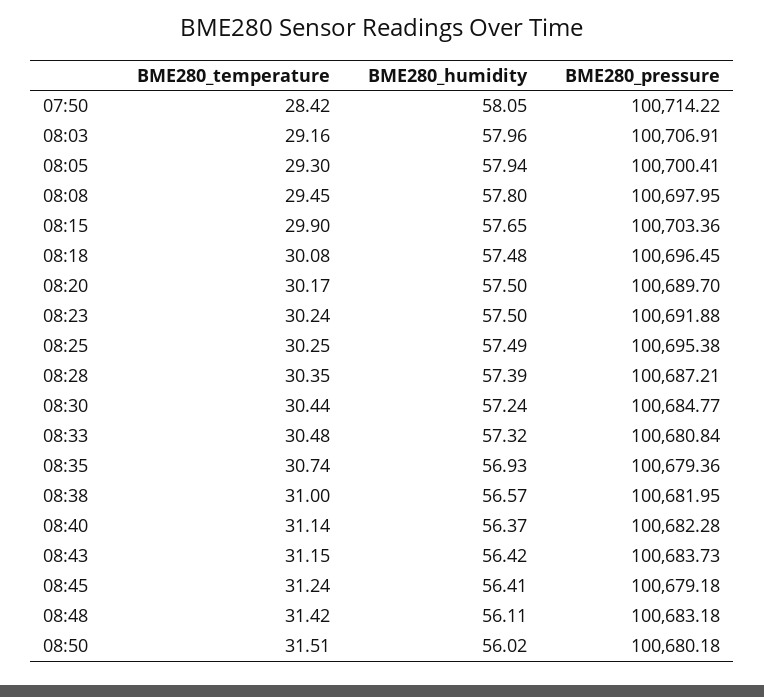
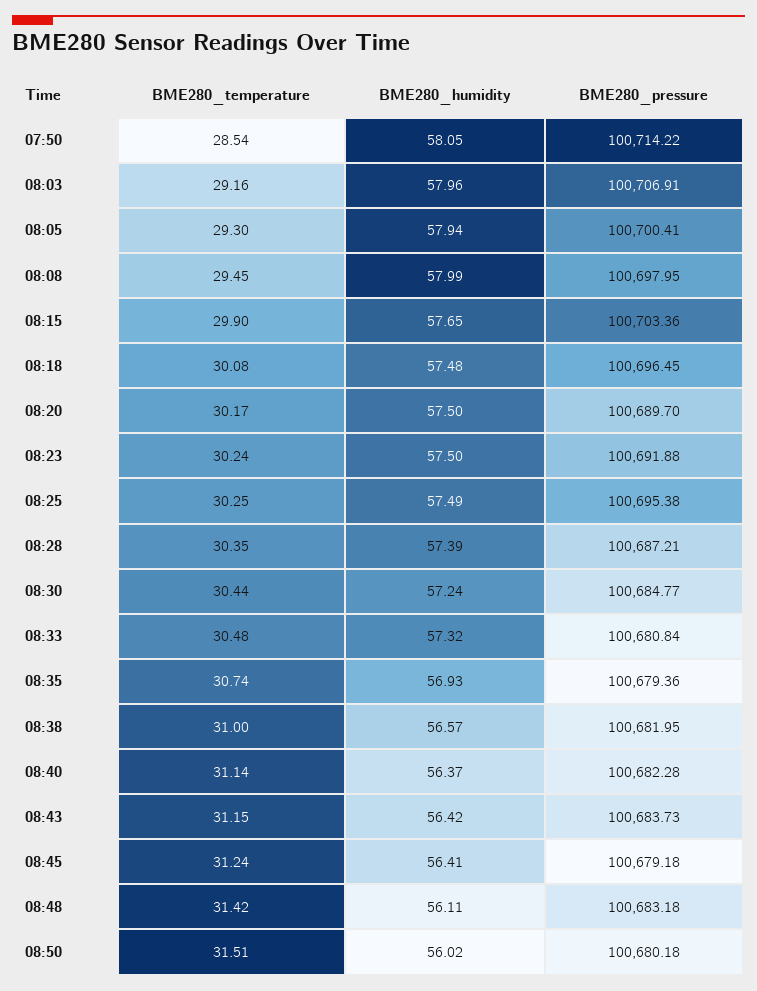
  {
    "BME280_temperature": {
-     "07:50": 28.42,
+     "07:50": 28.54,
      "08:03": 29.16,
      "08:05": 29.3,
      "08:08": 29.45,
      "08:15": 29.9,
      "08:18": 30.08,
      "08:20": 30.17,
      "08:23": 30.24,
      "08:25": 30.25,
      "08:28": 30.35,
      "08:30": 30.44,
      "08:33": 30.48,
      "08:35": 30.74,
      "08:38": 31,
      "08:40": 31.14,
      "08:43": 31.15,
      "08:45": 31.24,
      "08:48": 31.42,
      "08:50": 31.51
    },
    "BME280_humidity": {
      "07:50": 58.05,
      "08:03": 57.96,
      "08:05": 57.94,
-     "08:08": 57.8,
+     "08:08": 57.99,
      "08:15": 57.65,
      "08:18": 57.48,
      "08:20": 57.5,
      "08:23": 57.5,
      "08:25": 57.49,
      "08:28": 57.39,
      "08:30": 57.24,
      "08:33": 57.32,
      "08:35": 56.93,
      "08:38": 56.57,
      "08:40": 56.37,
      "08:43": 56.42,
      "08:45": 56.41,
      "08:48": 56.11,
      "08:50": 56.02
    },
    "BME280_pressure": {
      "07:50": 100714.22,
      "08:03": 100706.91,
      "08:05": 100700.41,
      "08:08": 100697.95,
      "08:15": 100703.36,
      "08:18": 100696.45,
      "08:20": 100689.7,
      "08:23": 100691.88,
      "08:25": 100695.38,
      "08:28": 100687.21,
      "08:30": 100684.77,
      "08:33": 100680.84,
      "08:35": 100679.36,
      "08:38": 100681.95,
      "08:40": 100682.28,
      "08:43": 100683.73,
      "08:45": 100679.18,
      "08:48": 100683.18,
      "08:50": 100680.18
    }
  }

